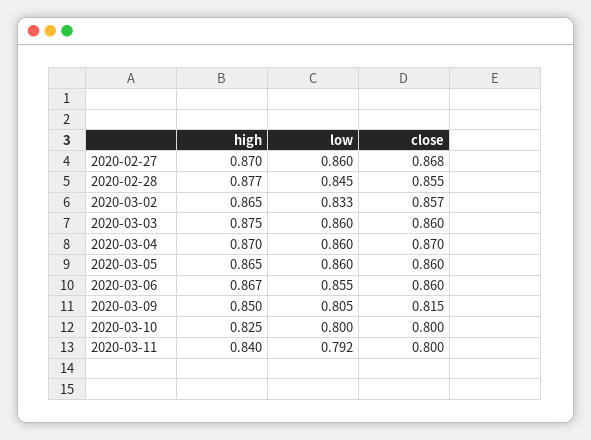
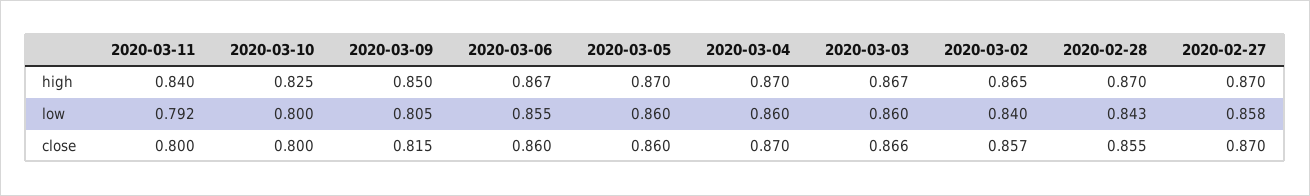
  {
    "high": {
      "2020-02-27": 0.87,
-     "2020-02-28": 0.877,
+     "2020-02-28": 0.87,
      "2020-03-02": 0.865,
-     "2020-03-03": 0.875,
+     "2020-03-03": 0.867,
      "2020-03-04": 0.87,
-     "2020-03-05": 0.865,
+     "2020-03-05": 0.87,
      "2020-03-06": 0.867,
      "2020-03-09": 0.85,
      "2020-03-10": 0.825,
      "2020-03-11": 0.84
    },
    "low": {
-     "2020-02-27": 0.86,
+     "2020-02-27": 0.858,
-     "2020-02-28": 0.845,
+     "2020-02-28": 0.843,
-     "2020-03-02": 0.833,
+     "2020-03-02": 0.84,
      "2020-03-03": 0.86,
      "2020-03-04": 0.86,
      "2020-03-05": 0.86,
      "2020-03-06": 0.855,
      "2020-03-09": 0.805,
      "2020-03-10": 0.8,
      "2020-03-11": 0.792
    },
    "close": {
-     "2020-02-27": 0.868,
+     "2020-02-27": 0.87,
      "2020-02-28": 0.855,
      "2020-03-02": 0.857,
-     "2020-03-03": 0.86,
+     "2020-03-03": 0.866,
      "2020-03-04": 0.87,
      "2020-03-05": 0.86,
      "2020-03-06": 0.86,
      "2020-03-09": 0.815,
      "2020-03-10": 0.8,
      "2020-03-11": 0.8
    }
  }

